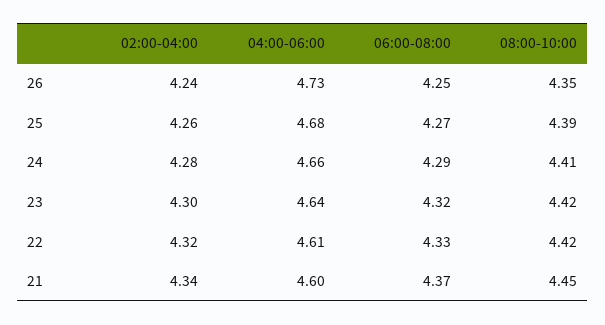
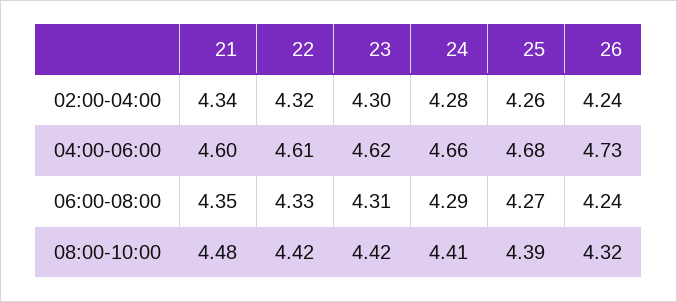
  {
    "02:00-04:00": {
      "26": 4.24,
      "25": 4.26,
      "24": 4.28,
      "23": 4.3,
      "22": 4.32,
      "21": 4.34
    },
    "04:00-06:00": {
      "26": 4.73,
      "25": 4.68,
      "24": 4.66,
-     "23": 4.64,
+     "23": 4.62,
      "22": 4.61,
      "21": 4.6
    },
    "06:00-08:00": {
-     "26": 4.25,
+     "26": 4.24,
      "25": 4.27,
      "24": 4.29,
-     "23": 4.32,
+     "23": 4.31,
      "22": 4.33,
-     "21": 4.37
+     "21": 4.35
    },
    "08:00-10:00": {
-     "26": 4.35,
+     "26": 4.32,
      "25": 4.39,
      "24": 4.41,
      "23": 4.42,
      "22": 4.42,
-     "21": 4.45
+     "21": 4.48
    }
  }

